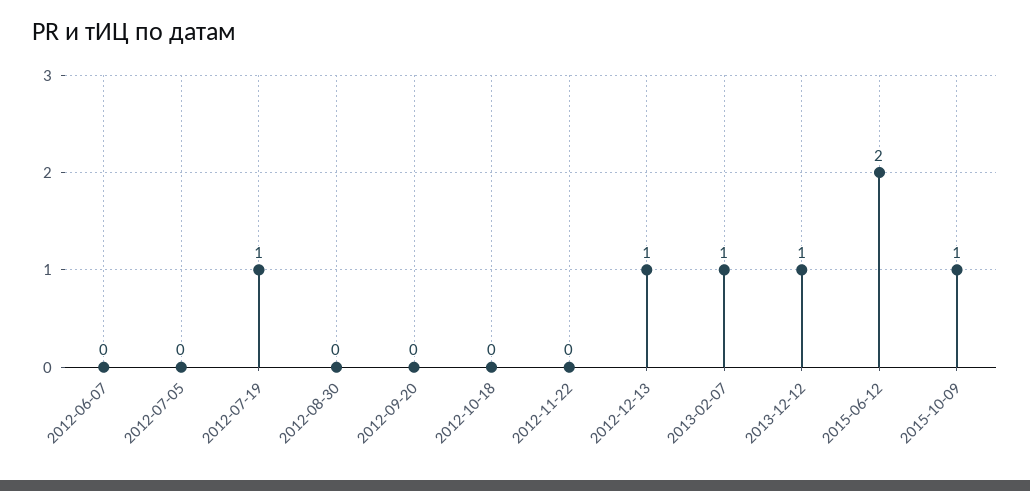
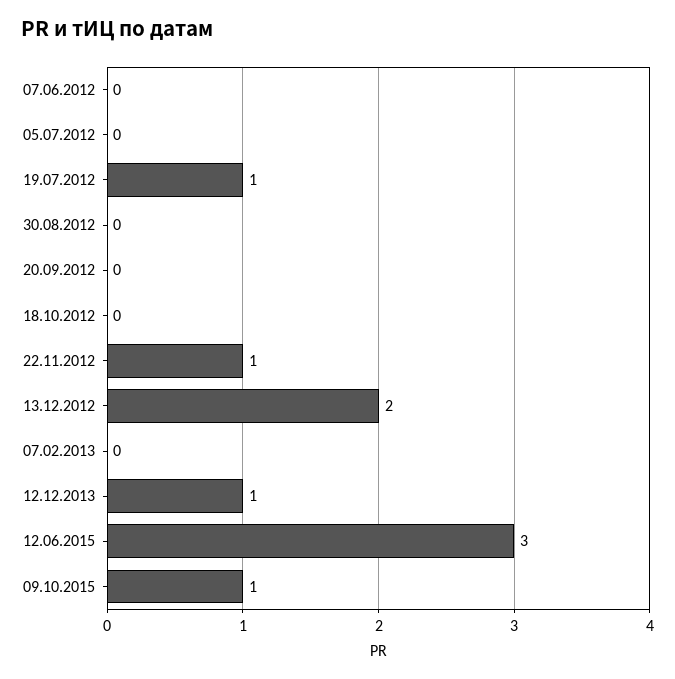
  {
    "2012-06-07": 0,
    "2012-07-05": 0,
    "2012-07-19": 1,
    "2012-08-30": 0,
    "2012-09-20": 0,
    "2012-10-18": 0,
-   "2012-11-22": 0,
+   "2012-11-22": 1,
-   "2012-12-13": 1,
+   "2012-12-13": 2,
-   "2013-02-07": 1,
+   "2013-02-07": 0,
    "2013-12-12": 1,
-   "2015-06-12": 2,
+   "2015-06-12": 3,
    "2015-10-09": 1
  }

